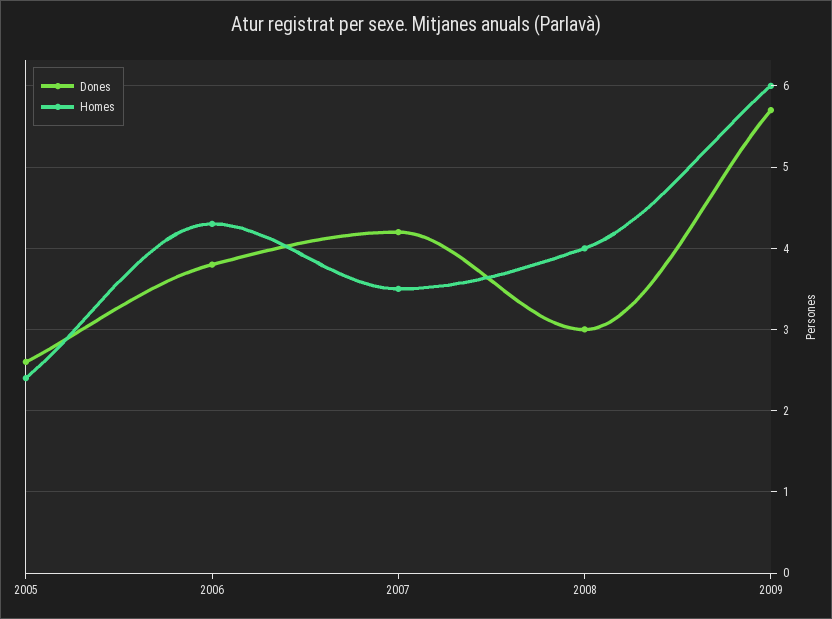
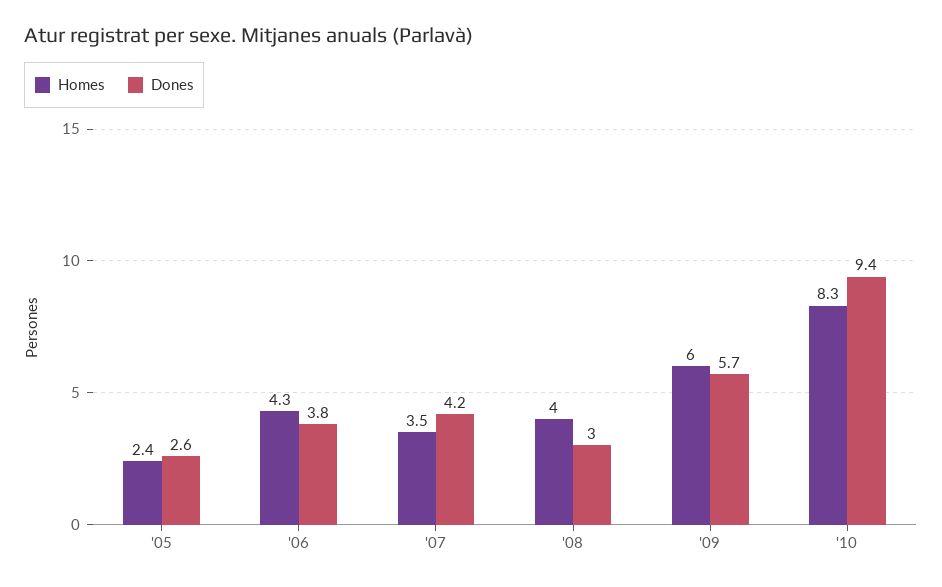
  {
    "Dones": {
      "2005": 2.6,
      "2006": 3.8,
      "2007": 4.2,
      "2008": 3,
-     "2009": 5.7
+     "2009": 5.7,
+     "'10": 9.4
    },
    "Homes": {
      "2005": 2.4,
      "2006": 4.3,
      "2007": 3.5,
      "2008": 4,
-     "2009": 6
+     "2009": 6,
+     "'10": 8.3
    }
  }

